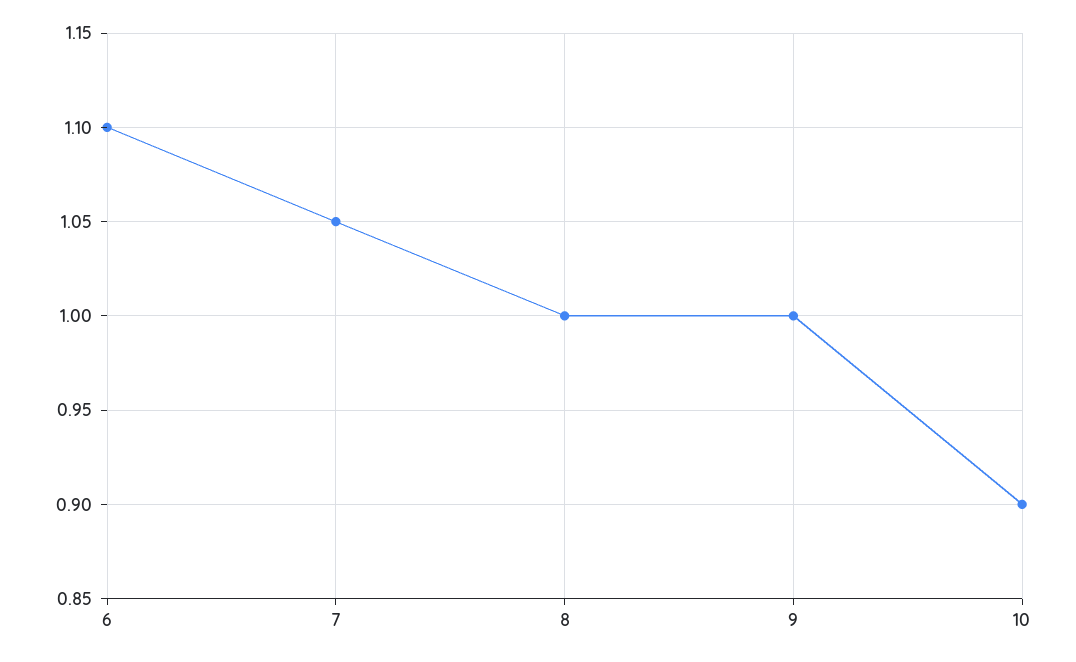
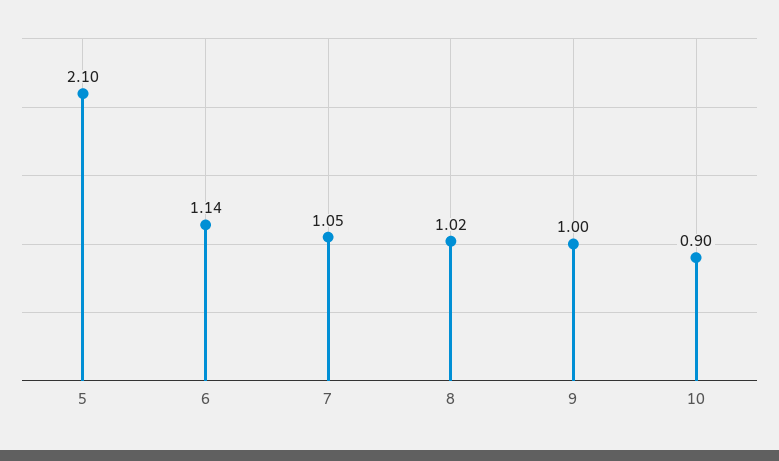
  {
-   "6": 1.1,
+   "6": 1.14,
    "7": 1.05,
-   "8": 1,
+   "8": 1.02,
    "9": 1,
-   "10": 0.9
+   "10": 0.9,
+   "5": 2.1
  }

